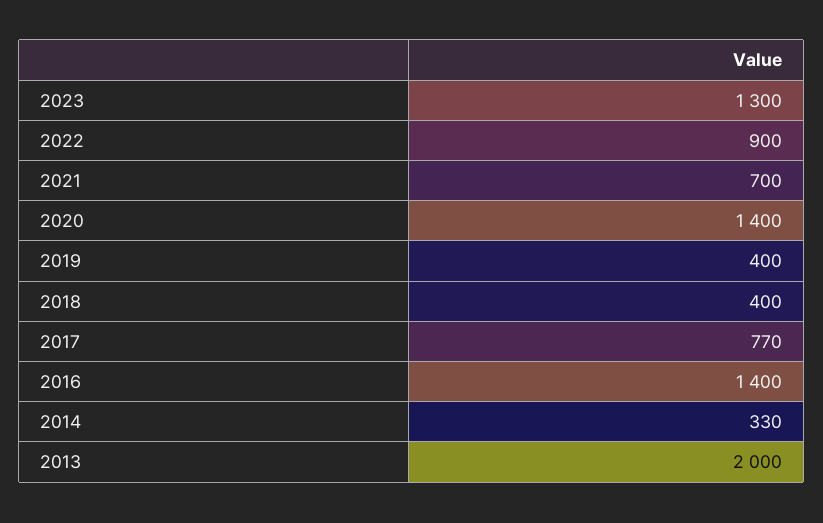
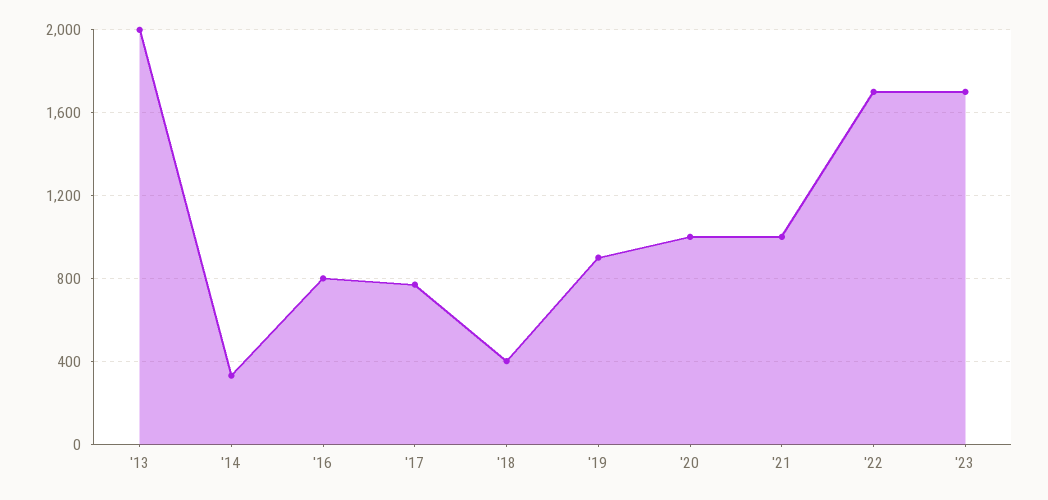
  {
-   "2023": 1300,
+   "2023": 1700,
-   "2022": 900,
+   "2022": 1700,
-   "2021": 700,
+   "2021": 1000,
-   "2020": 1400,
+   "2020": 1000,
-   "2019": 400,
+   "2019": 900,
    "2018": 400,
    "2017": 770,
-   "2016": 1400,
+   "2016": 800,
    "2014": 330,
    "2013": 2000
  }

